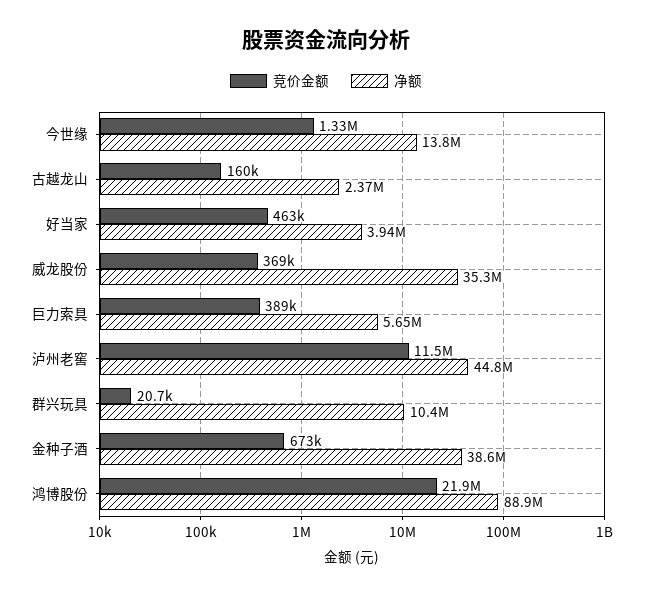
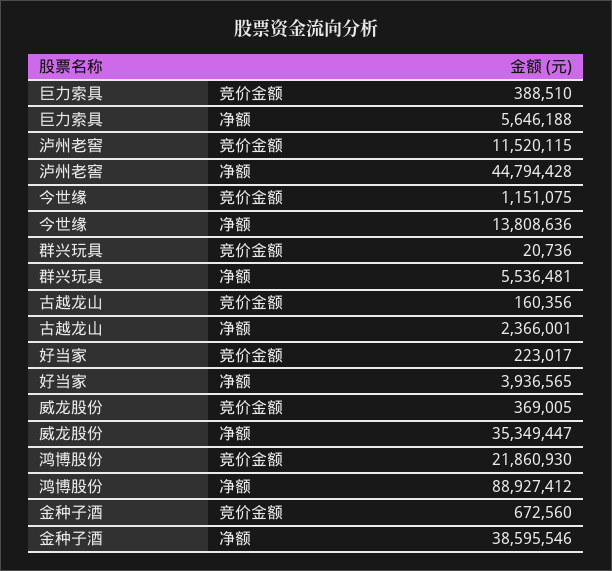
  {
    "竞价金额": {
-     "今世缘": 1330000,
+     "今世缘": 1151075,
      "古越龙山": 160356,
-     "好当家": 463000,
+     "好当家": 223017,
      "威龙股份": 369005,
      "巨力索具": 388510,
      "泸州老窖": 11520115,
      "群兴玩具": 20736,
      "金种子酒": 672560,
      "鸿博股份": 21860930
    },
    "净额": {
      "今世缘": 13808636,
      "古越龙山": 2366001,
      "好当家": 3936565,
      "威龙股份": 35349447,
      "巨力索具": 5646188,
      "泸州老窖": 44794428,
-     "群兴玩具": 10400000,
+     "群兴玩具": 5536481,
      "金种子酒": 38595546,
      "鸿博股份": 88927412
    }
  }

